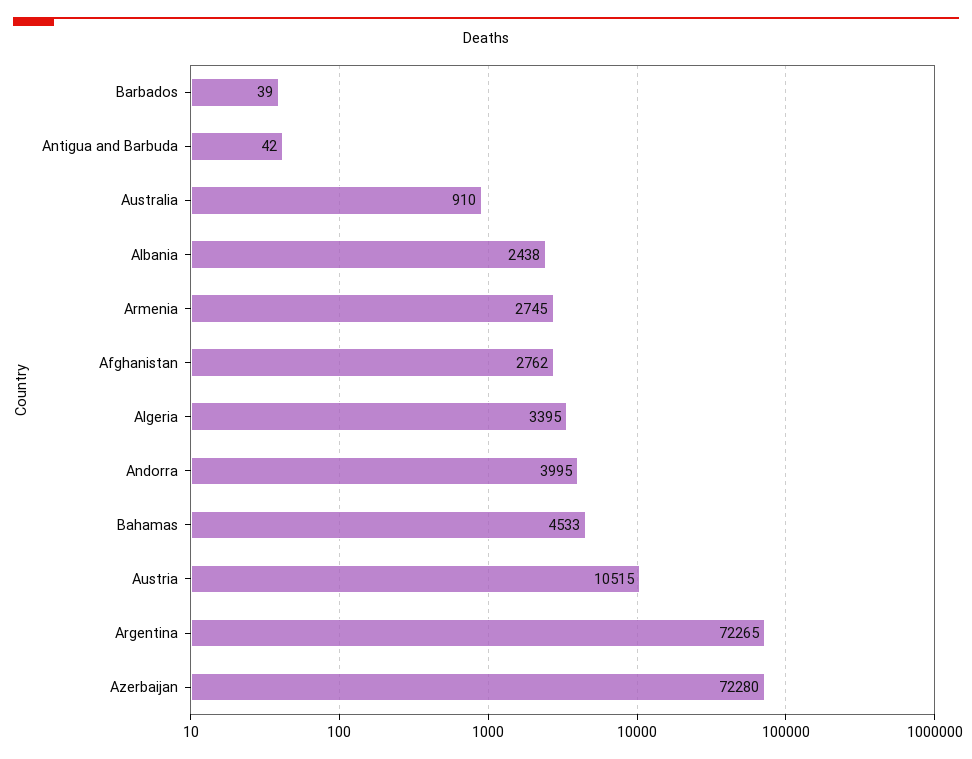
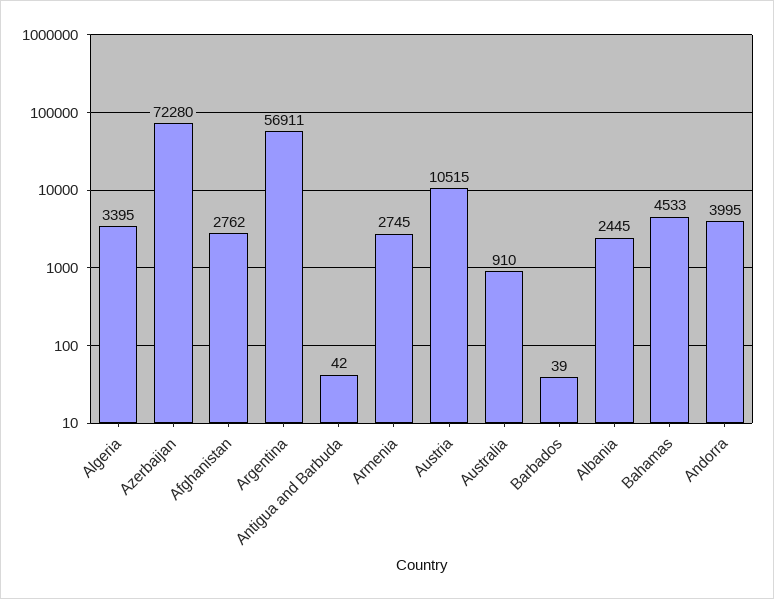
  {
    "Barbados": 39,
    "Antigua and Barbuda": 42,
    "Australia": 910,
-   "Albania": 2438,
+   "Albania": 2445,
    "Armenia": 2745,
    "Afghanistan": 2762,
    "Algeria": 3395,
    "Andorra": 3995,
    "Bahamas": 4533,
    "Austria": 10515,
-   "Argentina": 72265,
+   "Argentina": 56911,
    "Azerbaijan": 72280
  }

